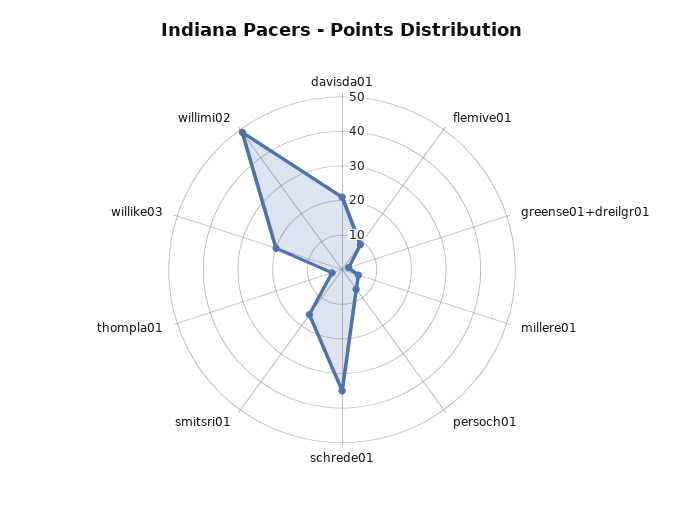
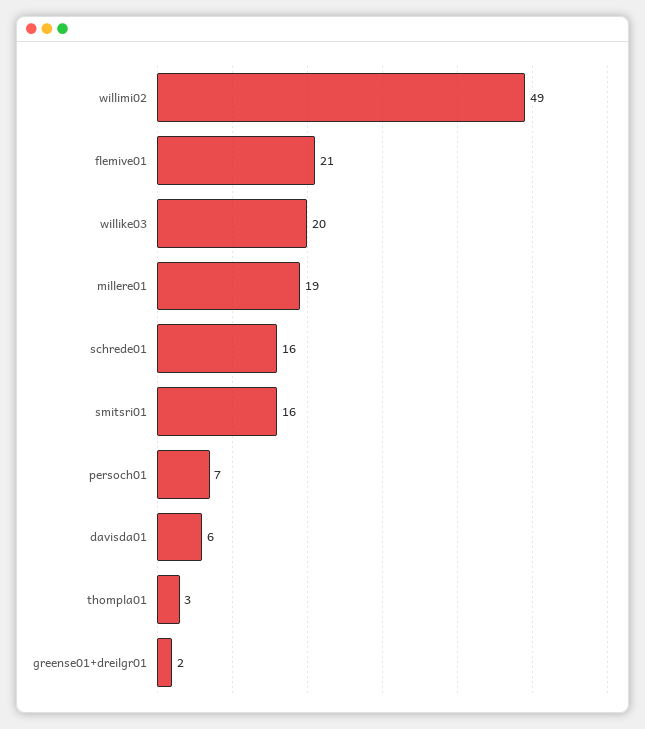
  {
-   "davisda01": 20,
+   "davisda01": 6,
-   "flemive01": 10,
+   "flemive01": 21,
    "greense01+dreilgr01": 2,
-   "millere01": 5,
+   "millere01": 19,
    "persoch01": 7,
-   "schrede01": 35,
+   "schrede01": 16,
    "smitsri01": 16,
    "thompla01": 3,
    "willike03": 20,
    "willimi02": 49
  }

